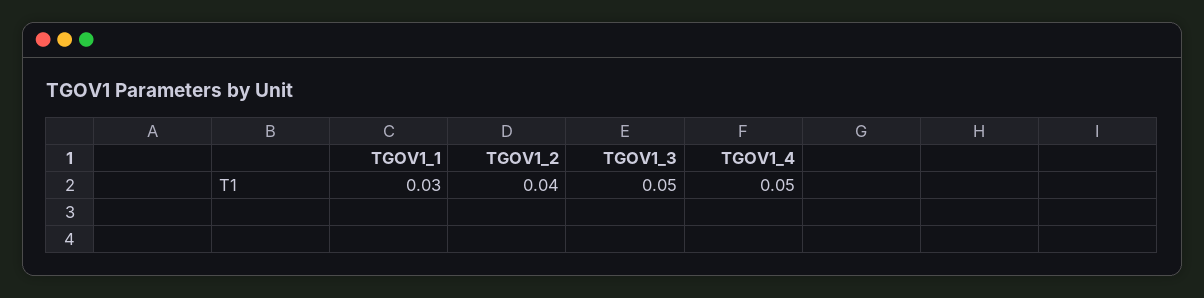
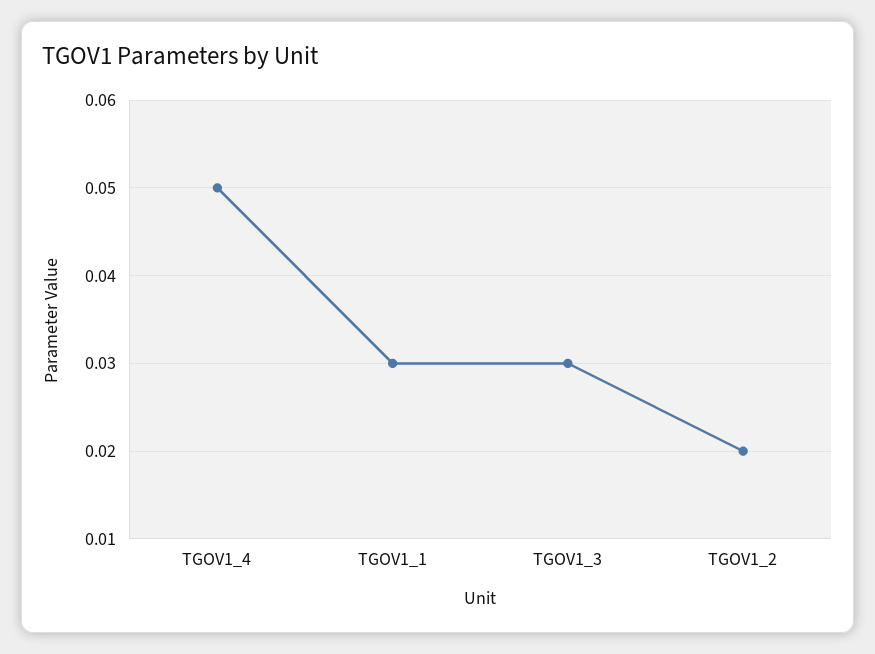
  {
    "TGOV1_1": 0.03,
-   "TGOV1_2": 0.04,
+   "TGOV1_2": 0.02,
-   "TGOV1_3": 0.05,
+   "TGOV1_3": 0.03,
    "TGOV1_4": 0.05
  }

